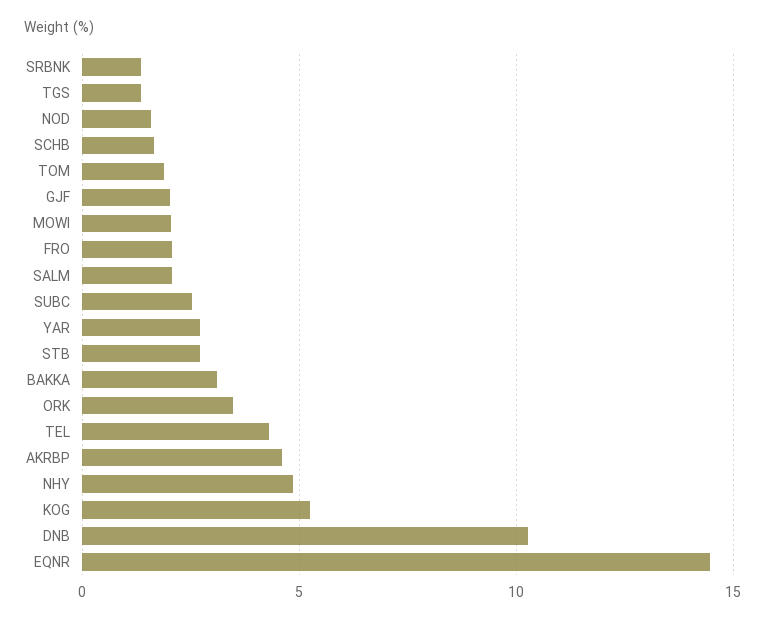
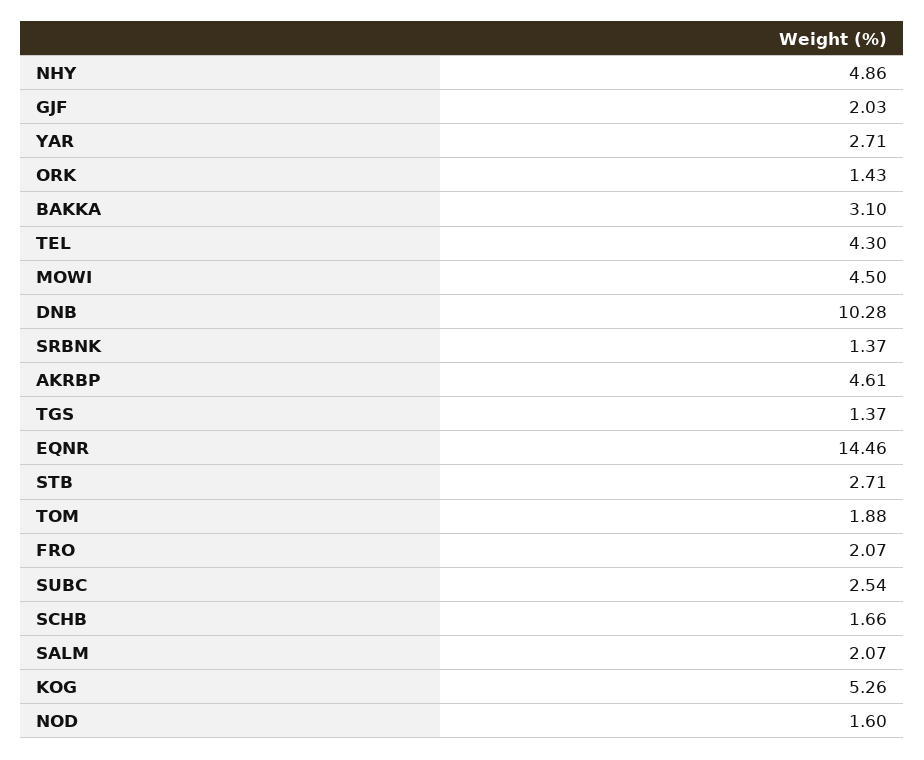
  {
    "SRBNK": 1.37,
    "TGS": 1.37,
    "NOD": 1.6,
    "SCHB": 1.66,
    "TOM": 1.88,
    "GJF": 2.03,
-   "MOWI": 2,
+   "MOWI": 4.5,
    "FRO": 2.07,
    "SALM": 2.07,
    "SUBC": 2.54,
    "YAR": 2.71,
    "STB": 2.71,
    "BAKKA": 3.1,
-   "ORK": 3.5,
+   "ORK": 1.43,
    "TEL": 4.3,
    "AKRBP": 4.61,
    "NHY": 4.86,
    "KOG": 5.26,
    "DNB": 10.28,
    "EQNR": 14.46
  }

